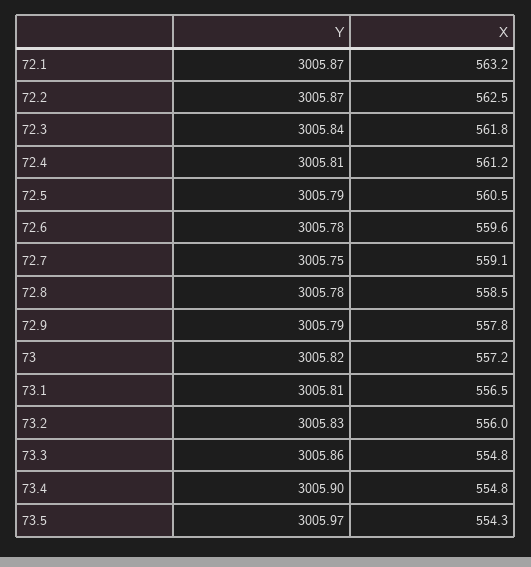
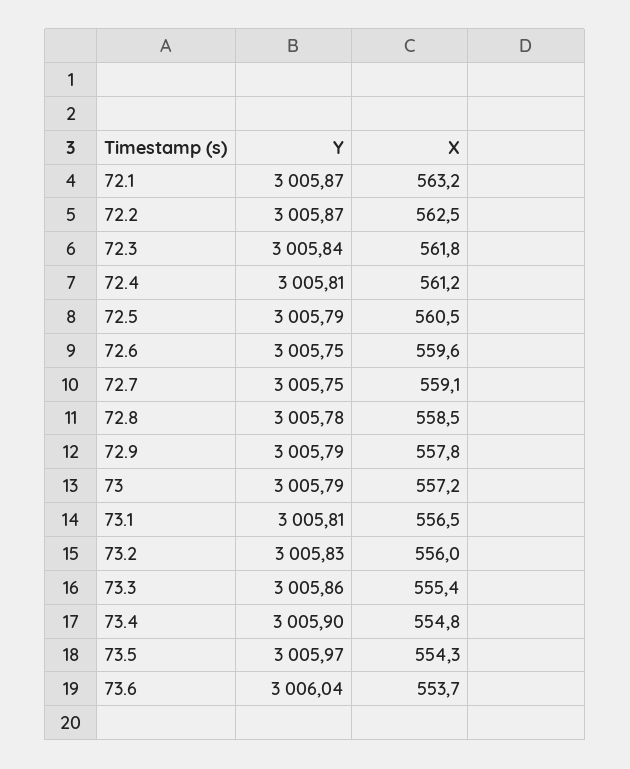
  {
    "Y": {
      "72.1": 3005.87,
      "72.2": 3005.87,
      "72.3": 3005.84,
      "72.4": 3005.81,
      "72.5": 3005.79,
-     "72.6": 3005.78,
+     "72.6": 3005.75,
      "72.7": 3005.75,
      "72.8": 3005.78,
      "72.9": 3005.79,
-     "73": 3005.82,
+     "73": 3005.79,
      "73.1": 3005.81,
      "73.2": 3005.83,
      "73.3": 3005.86,
      "73.4": 3005.9,
-     "73.5": 3005.97
+     "73.5": 3005.97,
+     "73.6": 3006.04
    },
    "X": {
      "72.1": 563.2,
      "72.2": 562.5,
      "72.3": 561.8,
      "72.4": 561.2,
      "72.5": 560.5,
      "72.6": 559.6,
      "72.7": 559.1,
      "72.8": 558.5,
      "72.9": 557.8,
      "73": 557.2,
      "73.1": 556.5,
      "73.2": 556,
-     "73.3": 554.8,
+     "73.3": 555.4,
      "73.4": 554.8,
-     "73.5": 554.3
+     "73.5": 554.3,
+     "73.6": 553.7
    }
  }

